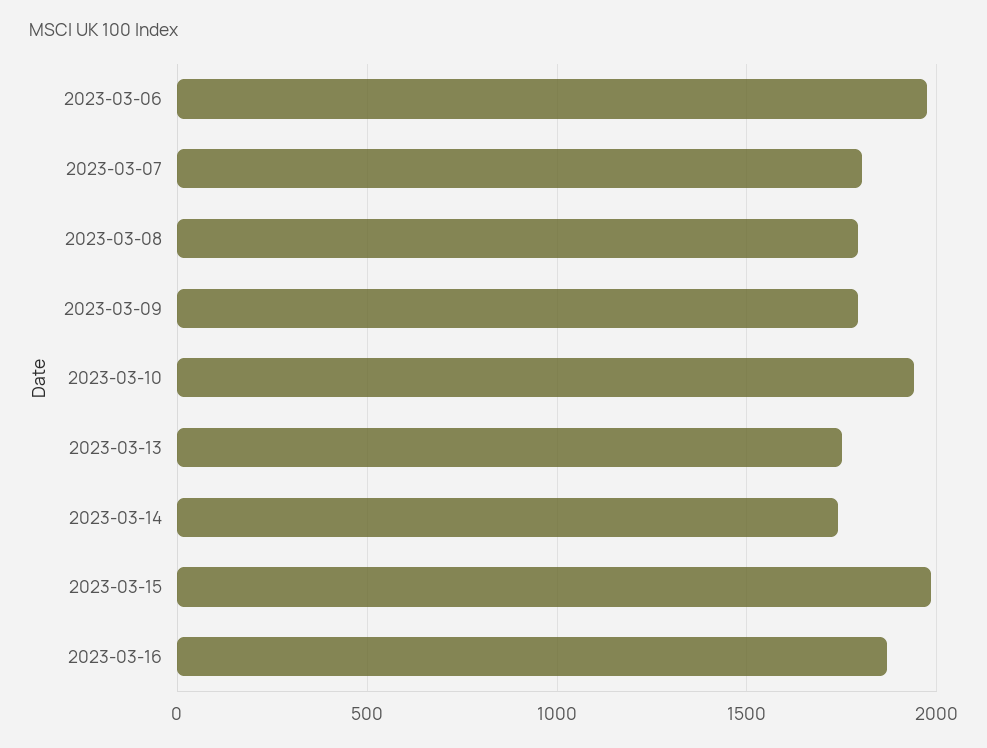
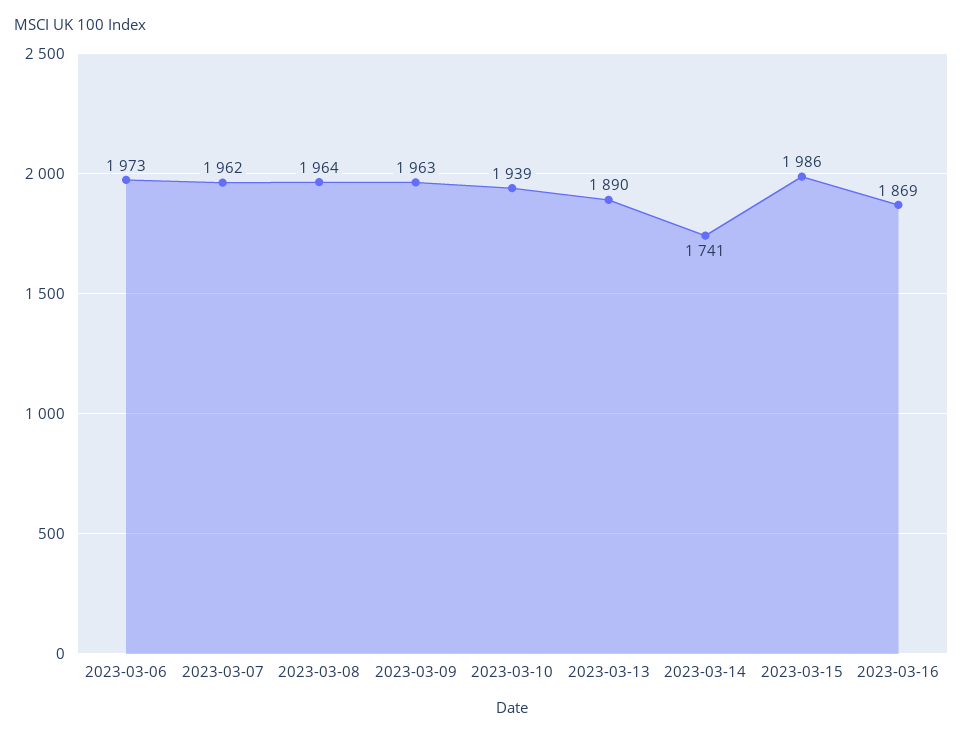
  {
    "2023-03-06": 1973,
-   "2023-03-07": 1800,
+   "2023-03-07": 1962,
-   "2023-03-08": 1800,
+   "2023-03-08": 1964,
-   "2023-03-09": 1800,
+   "2023-03-09": 1963,
    "2023-03-10": 1939,
-   "2023-03-13": 1750,
+   "2023-03-13": 1890,
    "2023-03-14": 1741,
    "2023-03-15": 1986,
    "2023-03-16": 1869
  }

